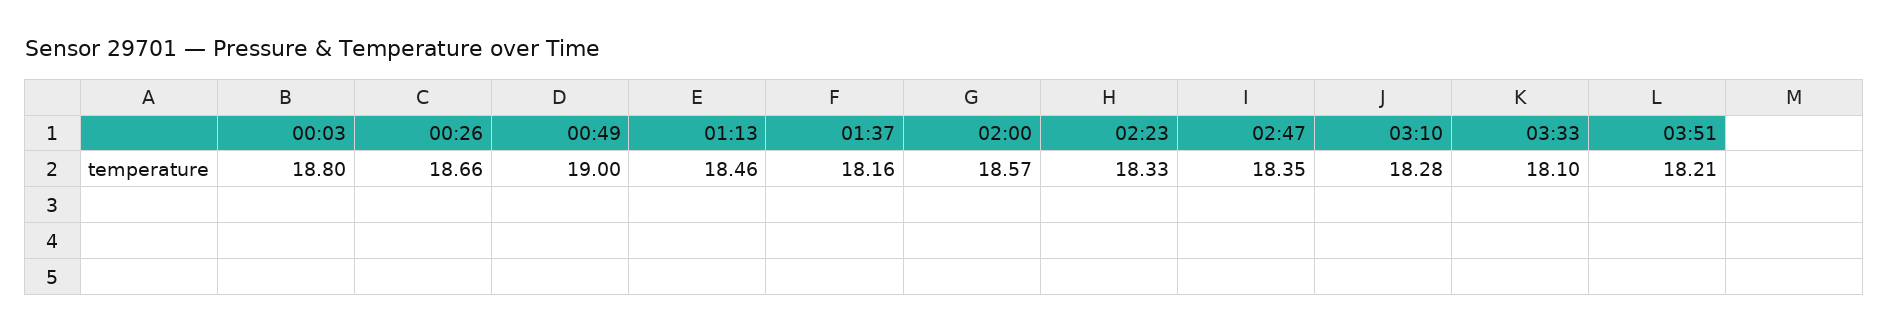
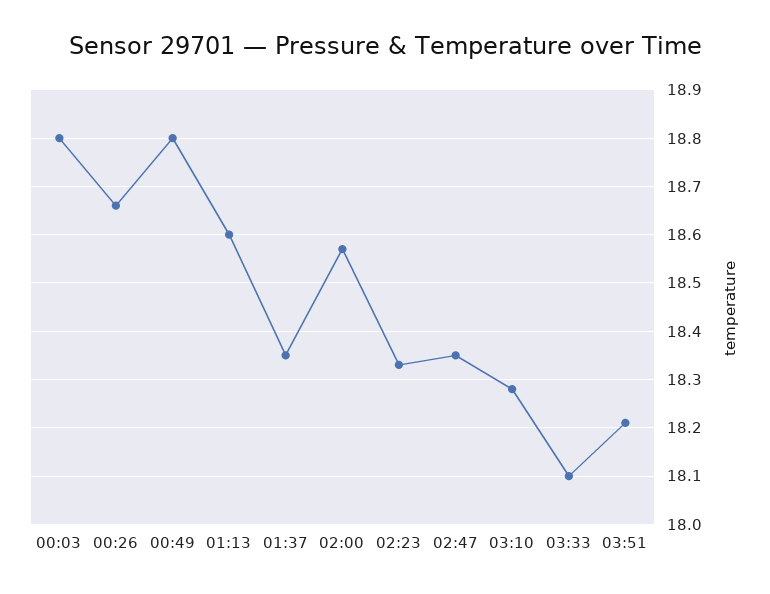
  {
    "00:03": 18.8,
    "00:26": 18.66,
-   "00:49": 19,
+   "00:49": 18.8,
-   "01:13": 18.46,
+   "01:13": 18.6,
-   "01:37": 18.16,
+   "01:37": 18.35,
    "02:00": 18.57,
    "02:23": 18.33,
    "02:47": 18.35,
    "03:10": 18.28,
    "03:33": 18.1,
    "03:51": 18.21
  }

